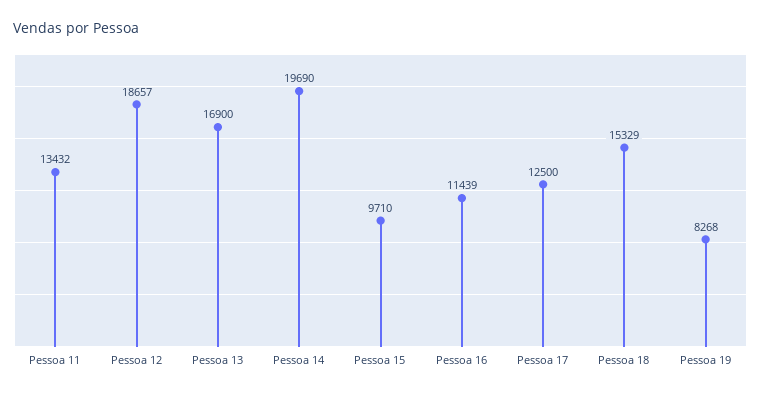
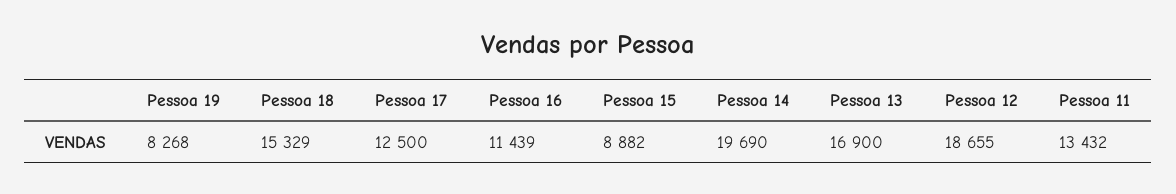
  {
    "Pessoa 11": 13432,
-   "Pessoa 12": 18657,
+   "Pessoa 12": 18655,
    "Pessoa 13": 16900,
    "Pessoa 14": 19690,
-   "Pessoa 15": 9710,
+   "Pessoa 15": 8882,
    "Pessoa 16": 11439,
    "Pessoa 17": 12500,
    "Pessoa 18": 15329,
    "Pessoa 19": 8268
  }

